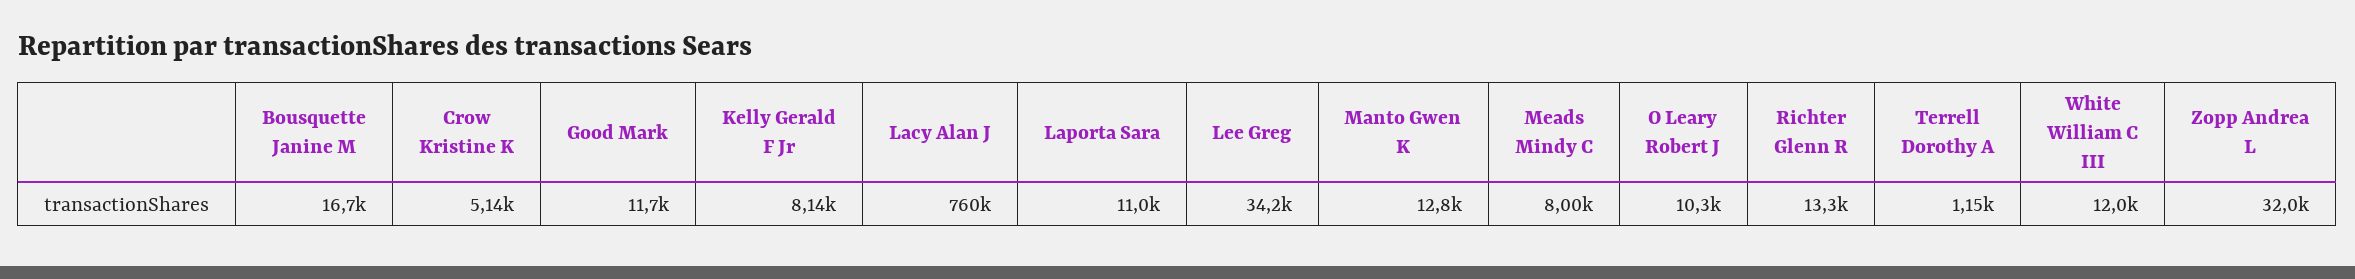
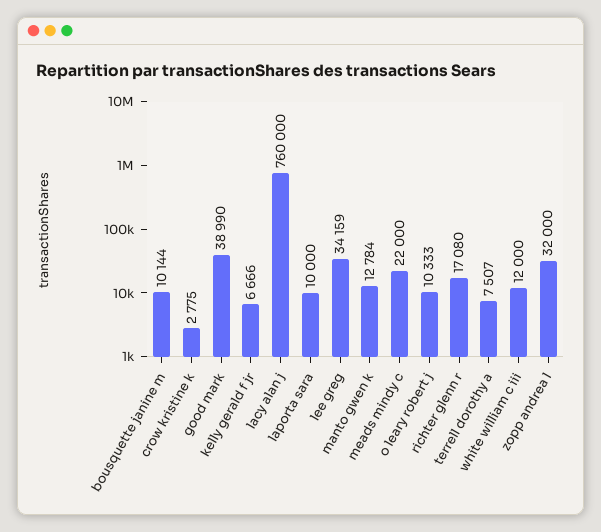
  {
-   "Bousquette Janine M": 16700,
+   "Bousquette Janine M": 10144,
-   "Crow Kristine K": 5140,
+   "Crow Kristine K": 2775,
-   "Good Mark": 11700,
+   "Good Mark": 38990,
-   "Kelly Gerald F Jr": 8140,
+   "Kelly Gerald F Jr": 6666,
    "Lacy Alan J": 760000,
-   "Laporta Sara": 11000,
+   "Laporta Sara": 10000,
    "Lee Greg": 34159,
    "Manto Gwen K": 12784,
-   "Meads Mindy C": 8000,
+   "Meads Mindy C": 22000,
    "O Leary Robert J": 10333,
-   "Richter Glenn R": 13300,
+   "Richter Glenn R": 17080,
-   "Terrell Dorothy A": 1150,
+   "Terrell Dorothy A": 7507,
    "White William C III": 12000,
    "Zopp Andrea L": 32000
  }

